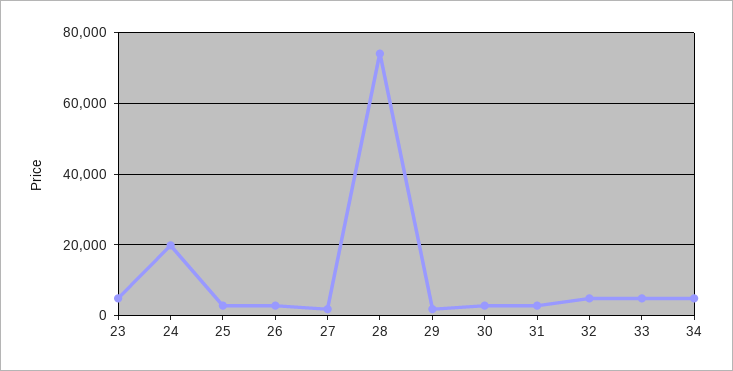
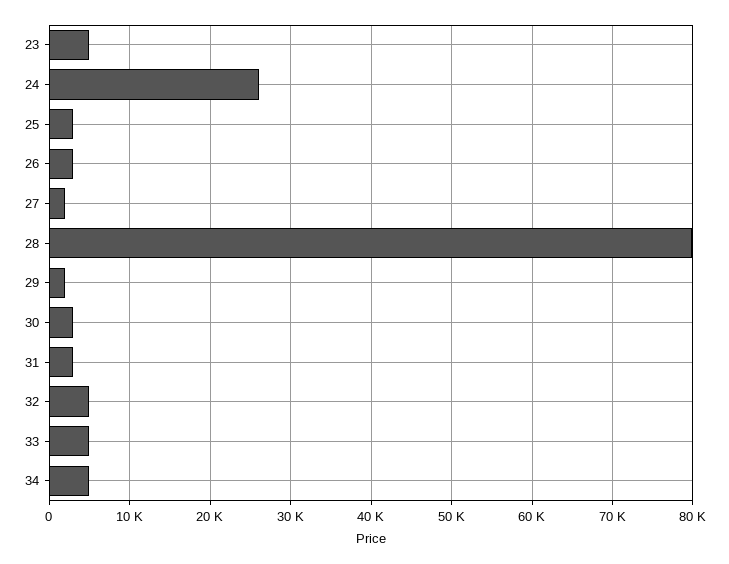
  {
    "23": 5000,
-   "24": 20000,
+   "24": 26000,
    "25": 3000,
    "26": 3000,
    "27": 2000,
-   "28": 74000,
+   "28": 80000,
    "29": 2000,
    "30": 3000,
    "31": 3000,
    "32": 5000,
    "33": 5000,
    "34": 5000
  }

